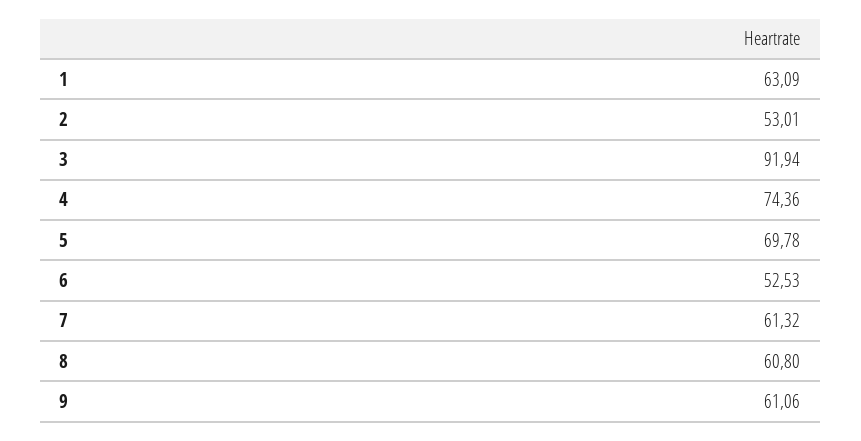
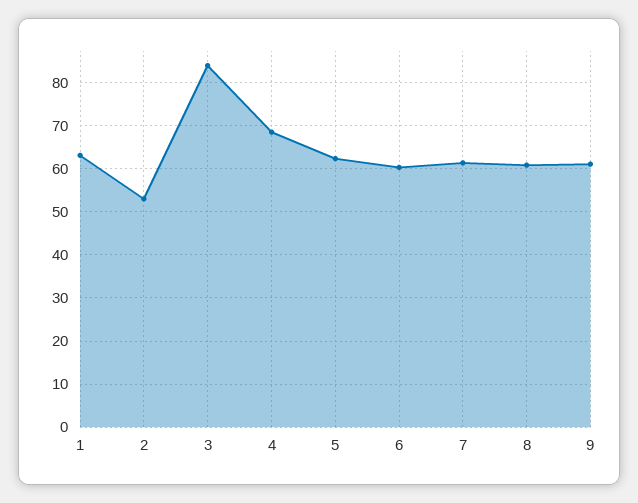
  {
    "1": 63.09,
    "2": 53.01,
-   "3": 91.94,
+   "3": 84,
-   "4": 74.36,
+   "4": 68,
-   "5": 69.78,
+   "5": 62,
-   "6": 52.53,
+   "6": 60,
    "7": 61.32,
    "8": 60.8,
    "9": 61.06
  }

